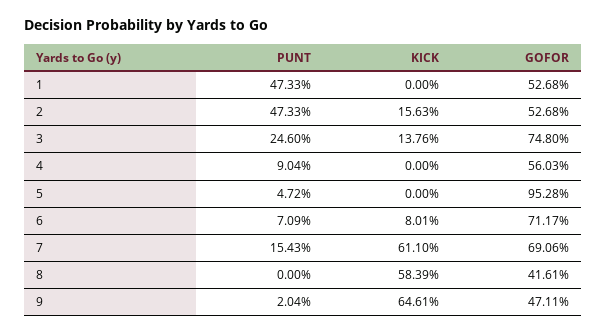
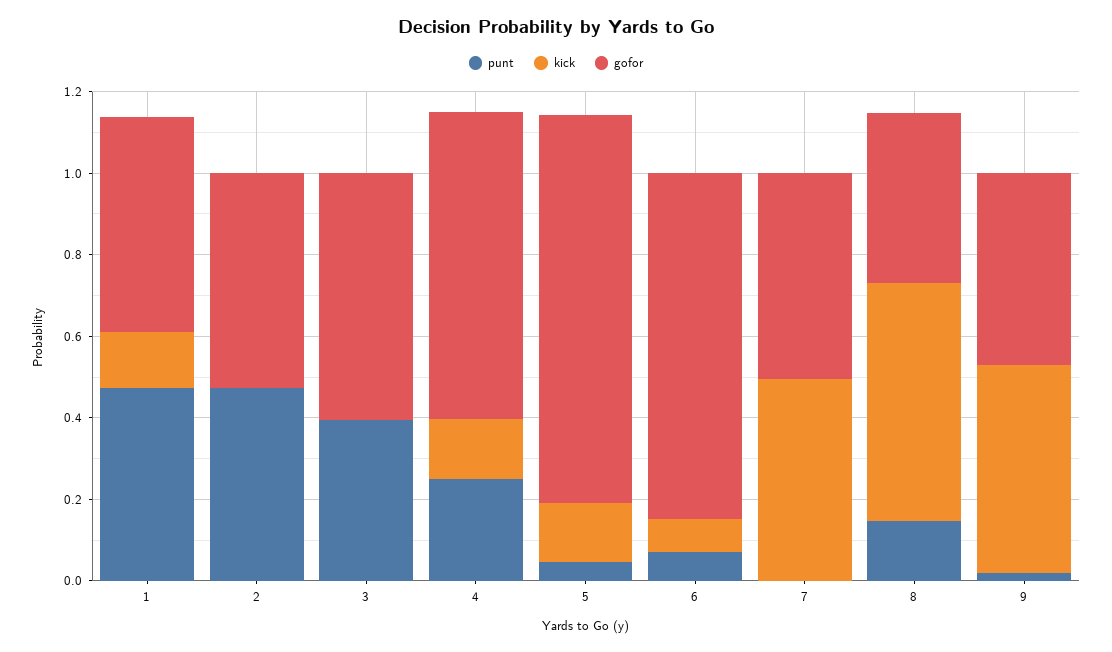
  {
    "PUNT": {
      "1": 0.4733,
      "2": 0.4733,
-     "3": 0.246,
+     "3": 0.4,
-     "4": 0.0904,
+     "4": 0.25,
      "5": 0.0472,
      "6": 0.0709,
-     "7": 0.1543,
+     "7": 0,
-     "8": 0,
+     "8": 0.15,
      "9": 0.0204
    },
    "KICK": {
-     "1": 0,
+     "1": 0.15,
-     "2": 0.1563,
+     "2": 0,
-     "3": 0.1376,
+     "3": 0,
-     "4": 0,
+     "4": 0.15,
-     "5": 0,
+     "5": 0.15,
      "6": 0.0801,
-     "7": 0.611,
+     "7": 0.5,
      "8": 0.5839,
-     "9": 0.6461
+     "9": 0.5
    },
    "GOFOR": {
      "1": 0.5268,
      "2": 0.5268,
-     "3": 0.748,
+     "3": 0.6,
-     "4": 0.5603,
+     "4": 0.75,
      "5": 0.9528,
-     "6": 0.7117,
+     "6": 0.85,
-     "7": 0.6906,
+     "7": 0.5,
      "8": 0.4161,
      "9": 0.4711
    }
  }

